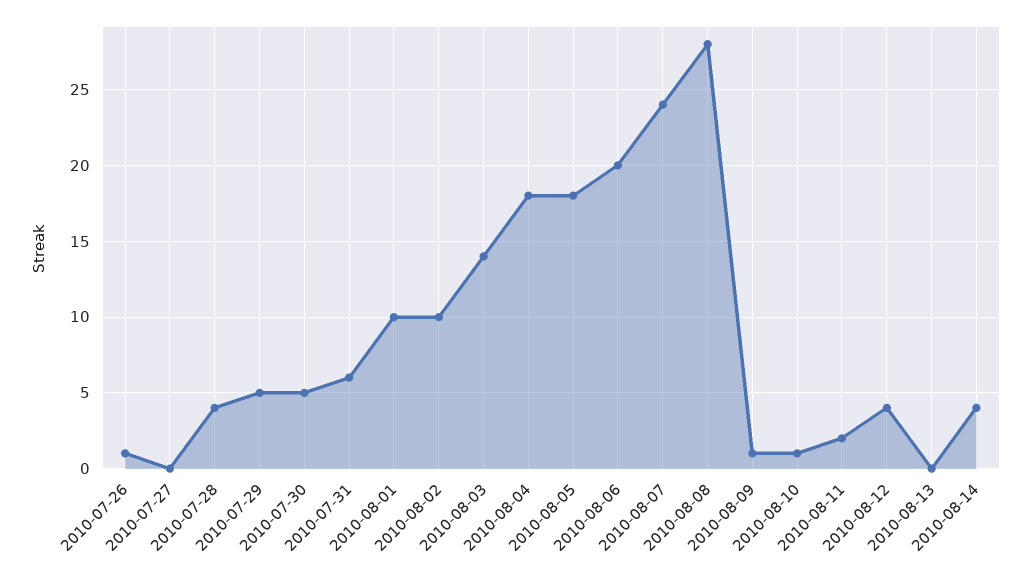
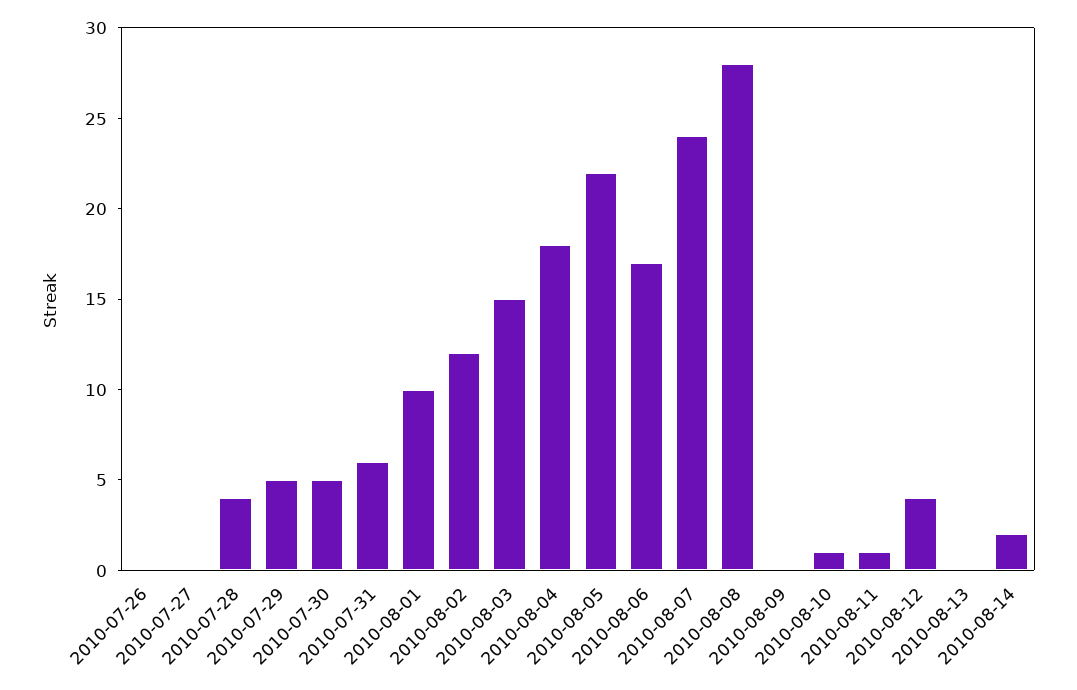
  {
-   "2010-07-26": 1,
+   "2010-07-26": 0,
    "2010-07-27": 0,
    "2010-07-28": 4,
    "2010-07-29": 5,
    "2010-07-30": 5,
    "2010-07-31": 6,
    "2010-08-01": 10,
-   "2010-08-02": 10,
+   "2010-08-02": 12,
-   "2010-08-03": 14,
+   "2010-08-03": 15,
    "2010-08-04": 18,
-   "2010-08-05": 18,
+   "2010-08-05": 22,
-   "2010-08-06": 20,
+   "2010-08-06": 17,
    "2010-08-07": 24,
    "2010-08-08": 28,
-   "2010-08-09": 1,
+   "2010-08-09": 0,
    "2010-08-10": 1,
-   "2010-08-11": 2,
+   "2010-08-11": 1,
    "2010-08-12": 4,
    "2010-08-13": 0,
-   "2010-08-14": 4
+   "2010-08-14": 2
  }

